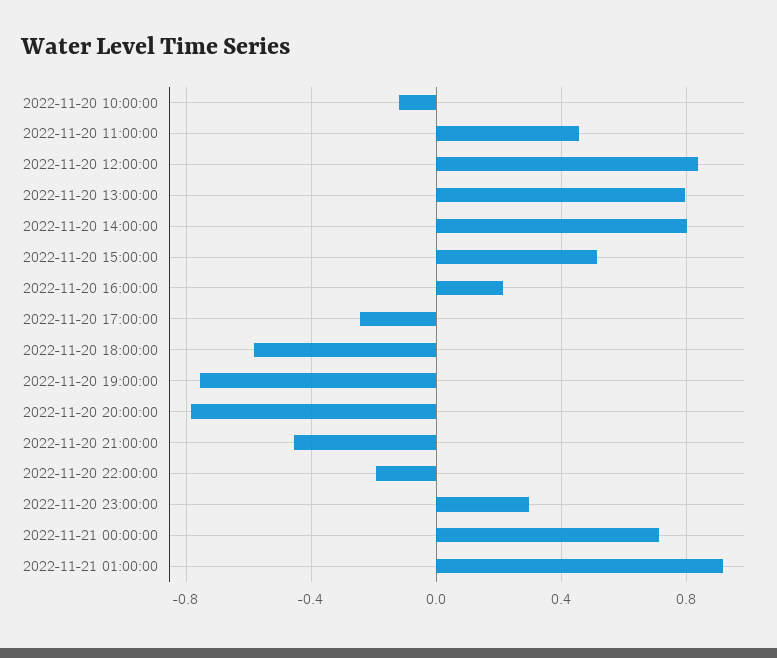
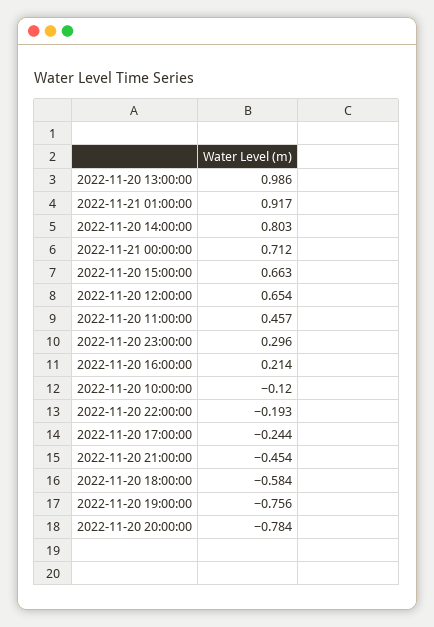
  {
    "2022-11-20 10:00:00": -0.12,
    "2022-11-20 11:00:00": 0.457,
-   "2022-11-20 12:00:00": 0.85,
+   "2022-11-20 12:00:00": 0.654,
-   "2022-11-20 13:00:00": 0.8,
+   "2022-11-20 13:00:00": 0.986,
    "2022-11-20 14:00:00": 0.803,
-   "2022-11-20 15:00:00": 0.5,
+   "2022-11-20 15:00:00": 0.663,
    "2022-11-20 16:00:00": 0.214,
    "2022-11-20 17:00:00": -0.244,
    "2022-11-20 18:00:00": -0.584,
    "2022-11-20 19:00:00": -0.756,
    "2022-11-20 20:00:00": -0.784,
    "2022-11-20 21:00:00": -0.454,
    "2022-11-20 22:00:00": -0.193,
    "2022-11-20 23:00:00": 0.296,
    "2022-11-21 00:00:00": 0.712,
    "2022-11-21 01:00:00": 0.917
  }

